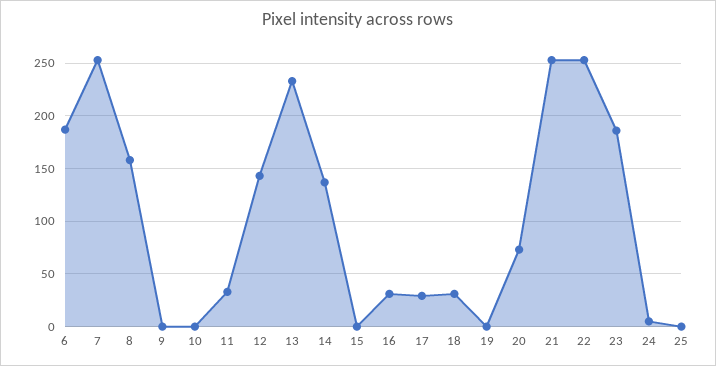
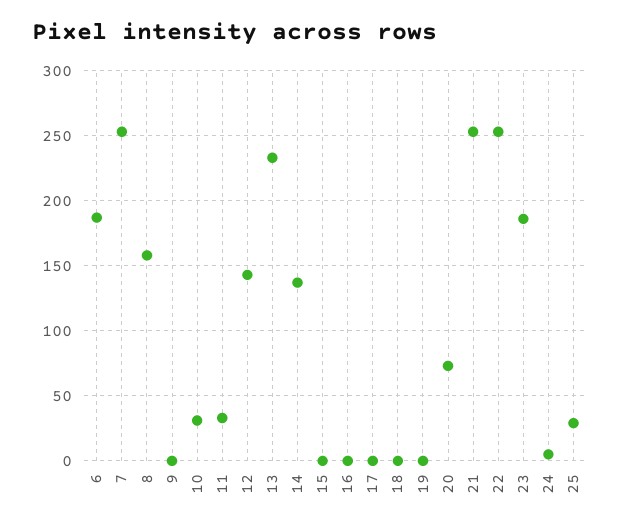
  {
    "6": 185,
    "7": 255,
    "8": 160,
    "9": 0,
-   "10": 0,
+   "10": 30,
    "11": 35,
    "12": 145,
    "13": 235,
    "14": 135,
    "15": 0,
-   "16": 30,
+   "16": 0,
-   "17": 30,
+   "17": 0,
-   "18": 30,
+   "18": 0,
    "19": 0,
    "20": 75,
    "21": 255,
    "22": 255,
    "23": 185,
    "24": 5,
-   "25": 0
+   "25": 30
  }

